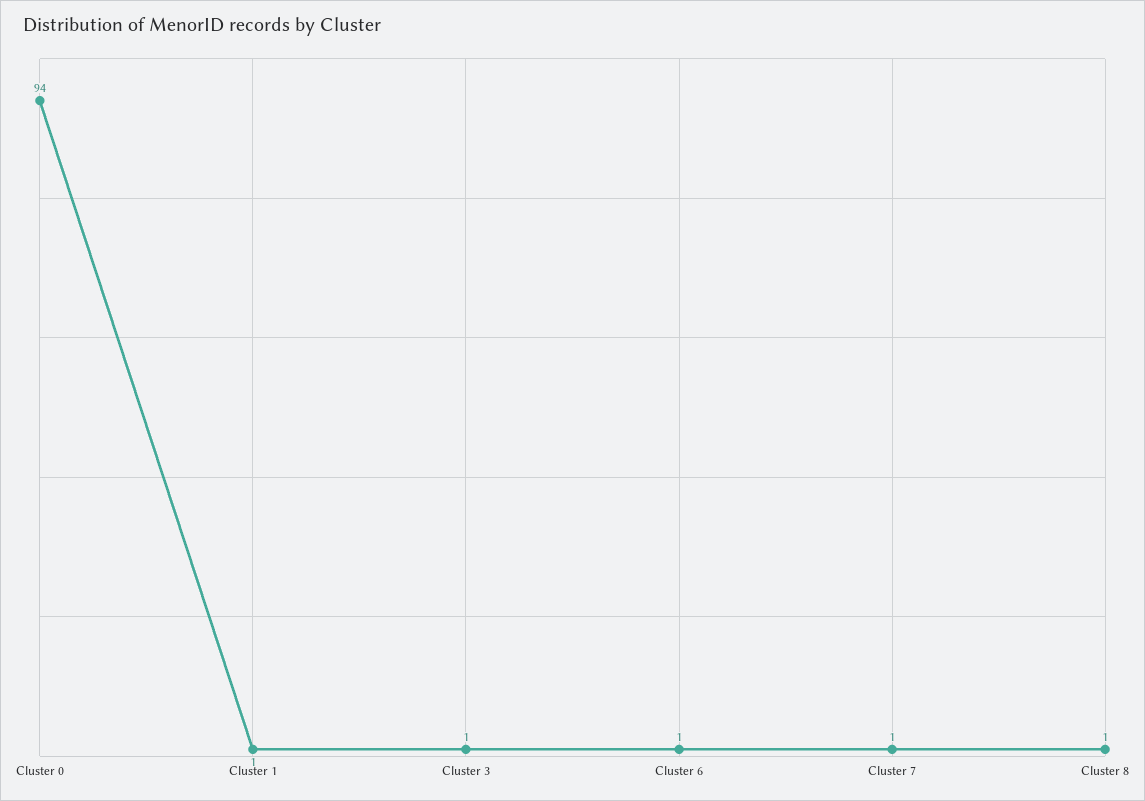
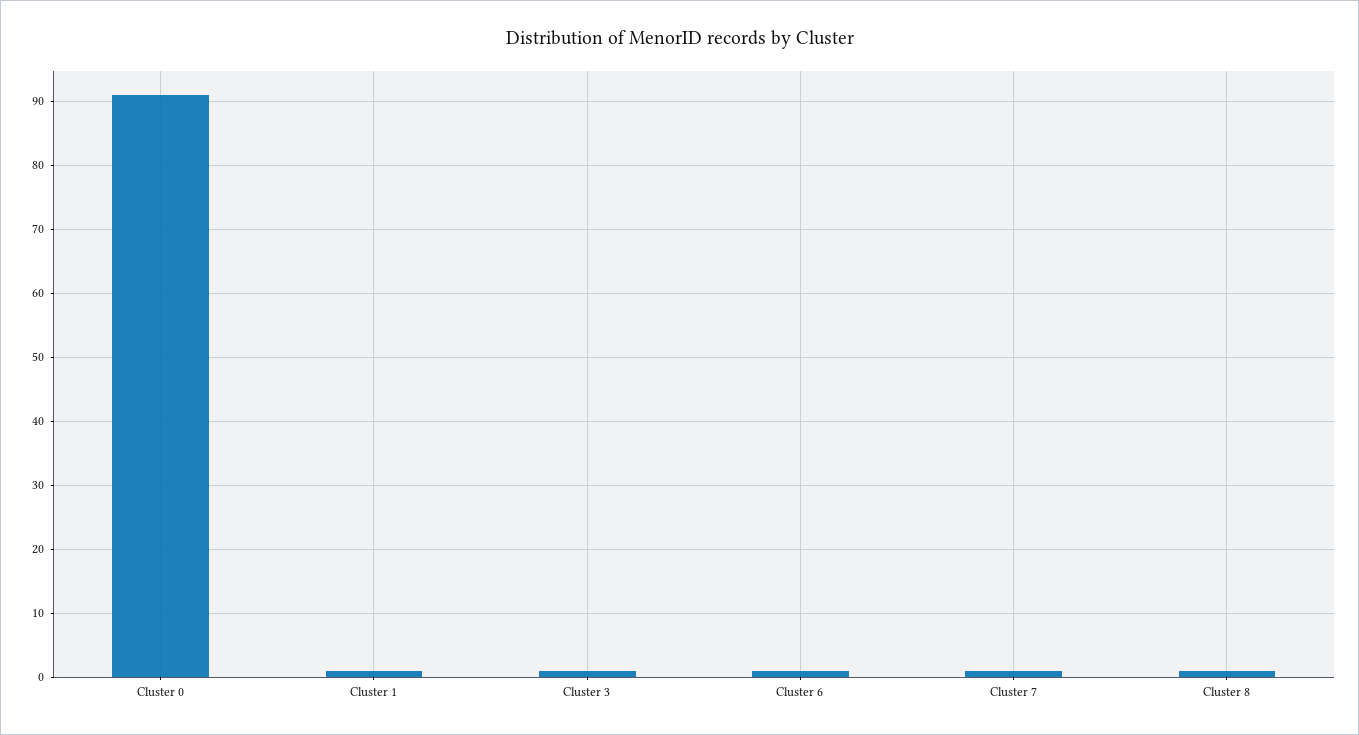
  {
-   "Cluster 0": 94,
+   "Cluster 0": 91,
    "Cluster 1": 1,
    "Cluster 3": 1,
    "Cluster 6": 1,
    "Cluster 7": 1,
    "Cluster 8": 1
  }

